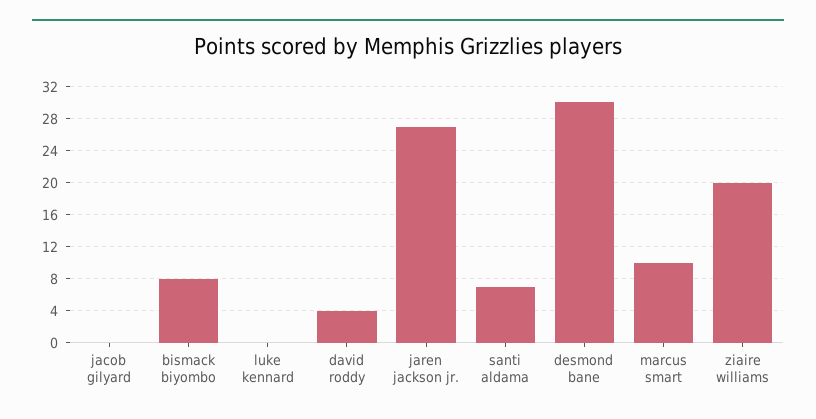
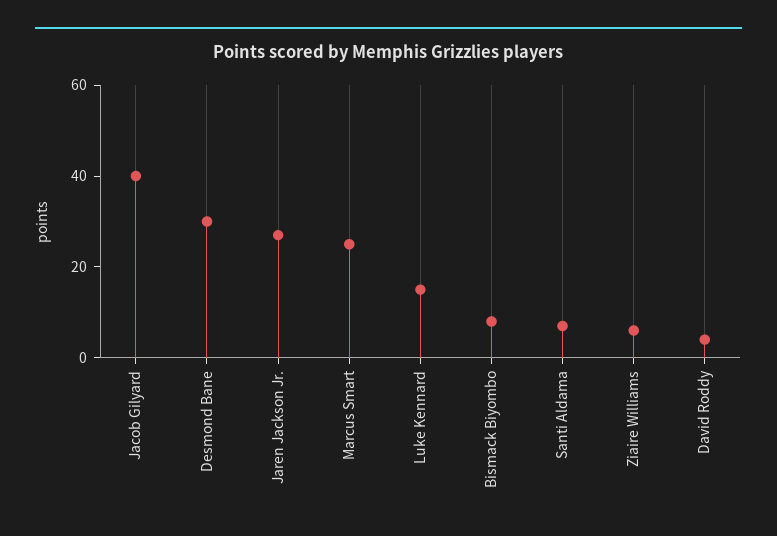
  {
-   "jacob gilyard": 0,
+   "jacob gilyard": 40,
    "bismack biyombo": 8,
-   "luke kennard": 0,
+   "luke kennard": 15,
    "david roddy": 4,
    "jaren jackson jr.": 27,
    "santi aldama": 7,
    "desmond bane": 30,
-   "marcus smart": 10,
+   "marcus smart": 25,
-   "ziaire williams": 20
+   "ziaire williams": 5
  }

